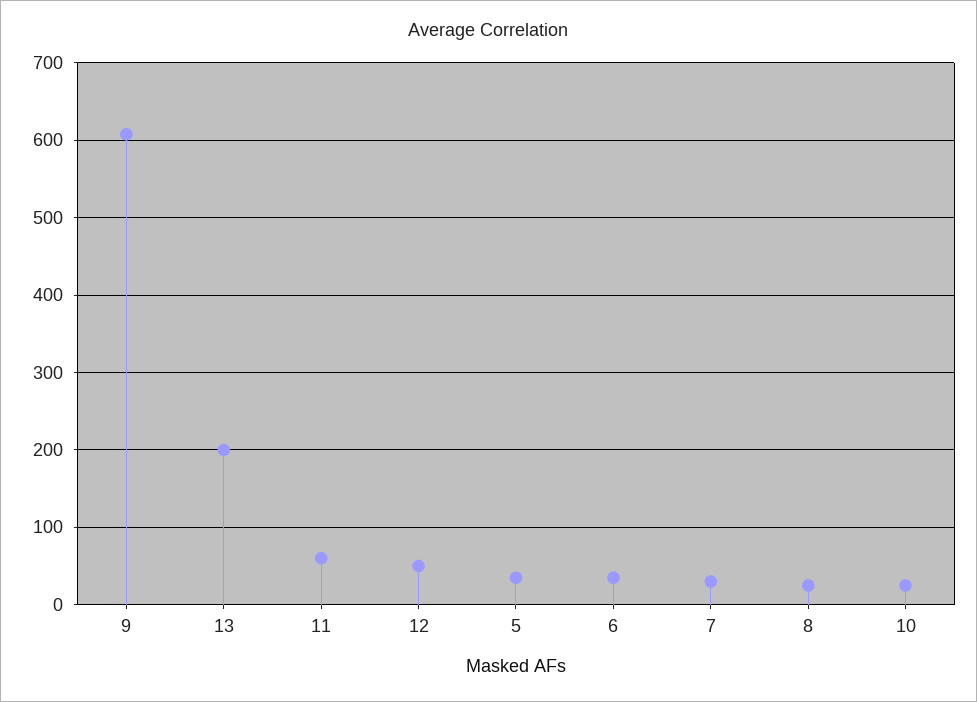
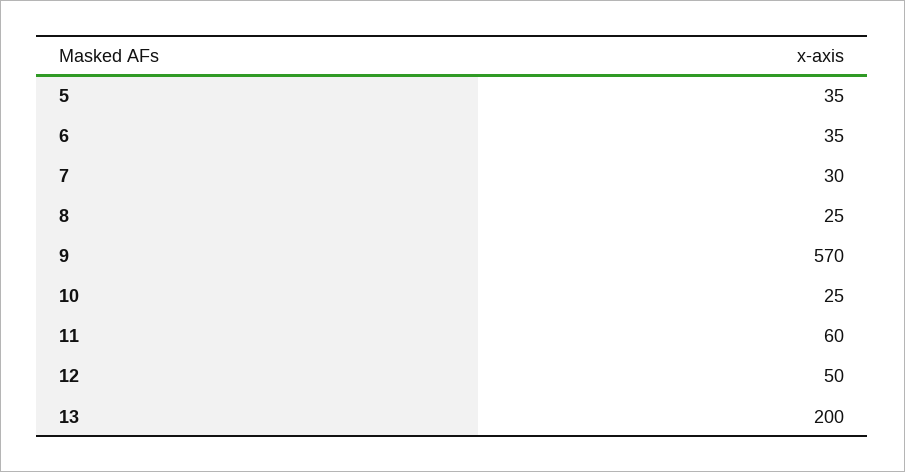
  {
-   "9": 610,
+   "9": 570,
    "13": 200,
    "11": 60,
    "12": 50,
    "5": 35,
    "6": 35,
    "7": 30,
    "8": 25,
    "10": 25
  }

